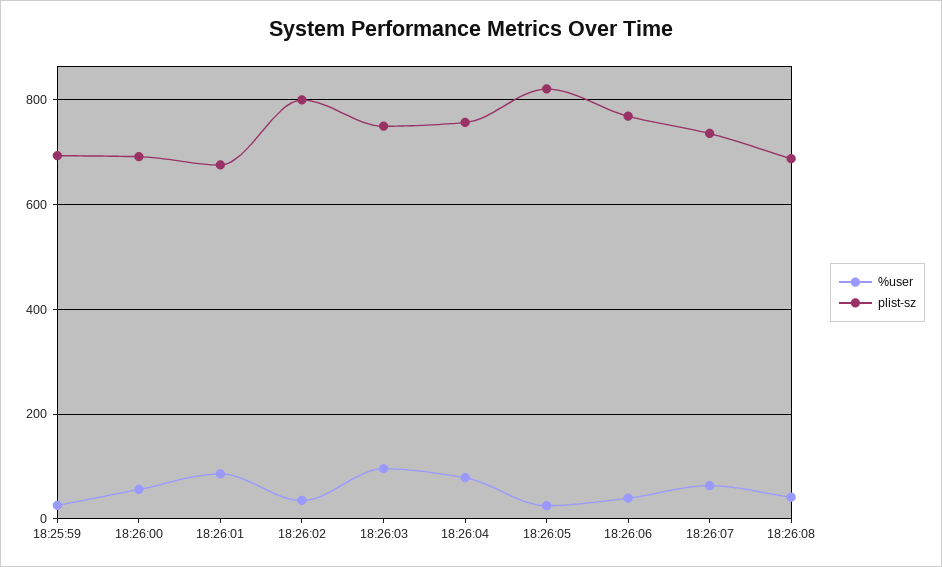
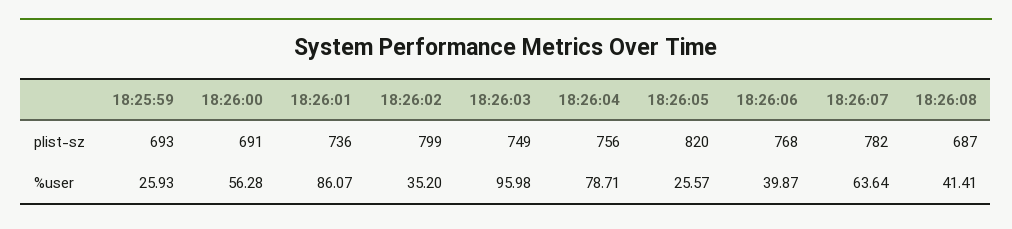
  {
    "%user": {
      "18:25:59": 25.93,
      "18:26:00": 56.28,
      "18:26:01": 86.07,
      "18:26:02": 35.2,
      "18:26:03": 95.98,
      "18:26:04": 78.71,
      "18:26:05": 25.57,
      "18:26:06": 39.87,
      "18:26:07": 63.64,
      "18:26:08": 41.41
    },
    "plist-sz": {
      "18:25:59": 693,
      "18:26:00": 691,
-     "18:26:01": 680,
+     "18:26:01": 736,
      "18:26:02": 799,
      "18:26:03": 749,
      "18:26:04": 756,
      "18:26:05": 820,
      "18:26:06": 768,
-     "18:26:07": 740,
+     "18:26:07": 782,
      "18:26:08": 687
    }
  }

